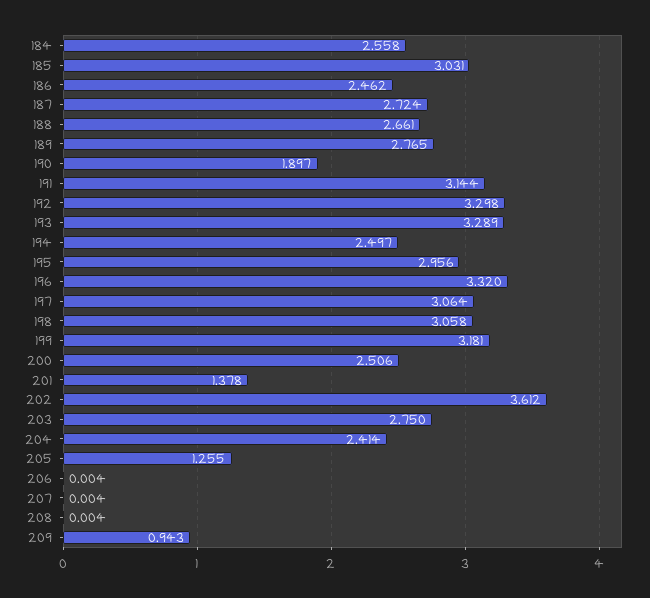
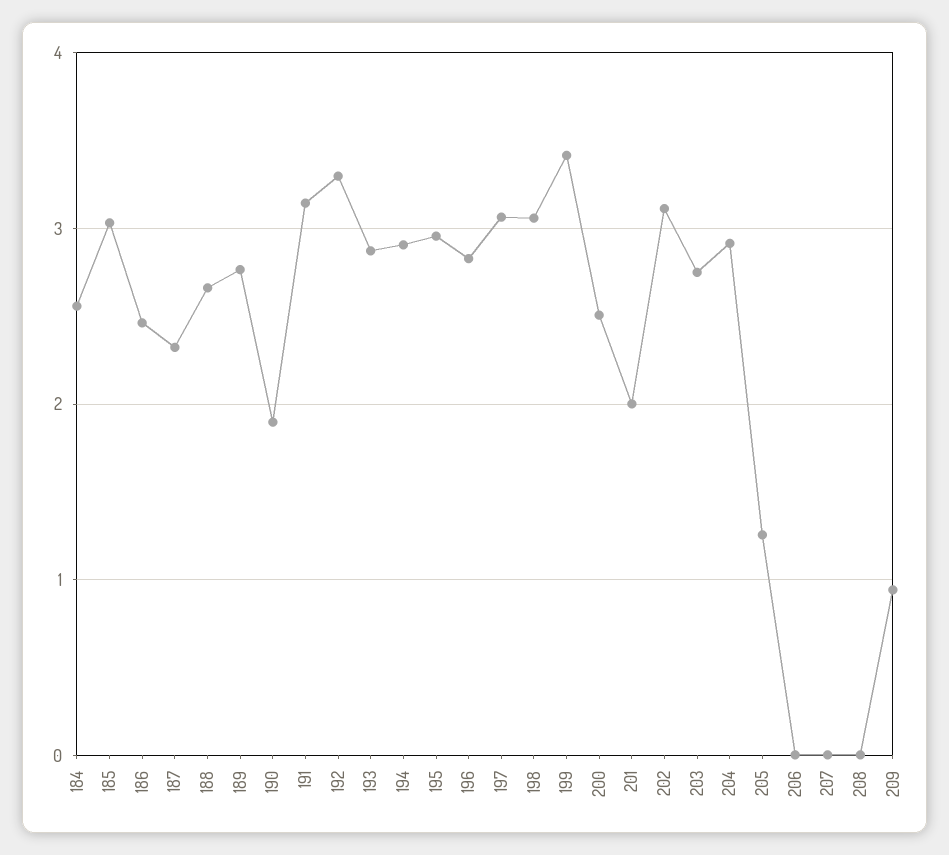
  {
    "184": 2.558,
    "185": 3.031,
    "186": 2.462,
-   "187": 2.724,
+   "187": 2.3,
    "188": 2.661,
    "189": 2.765,
    "190": 1.897,
    "191": 3.144,
    "192": 3.298,
-   "193": 3.289,
+   "193": 2.9,
-   "194": 2.497,
+   "194": 2.9,
    "195": 2.956,
-   "196": 3.32,
+   "196": 2.8,
    "197": 3.064,
    "198": 3.058,
-   "199": 3.181,
+   "199": 3.4,
    "200": 2.506,
-   "201": 1.378,
+   "201": 2,
-   "202": 3.612,
+   "202": 3.1,
    "203": 2.75,
-   "204": 2.414,
+   "204": 2.9,
    "205": 1.255,
    "206": 0.004,
    "207": 0.004,
    "208": 0.004,
    "209": 0.943
  }

